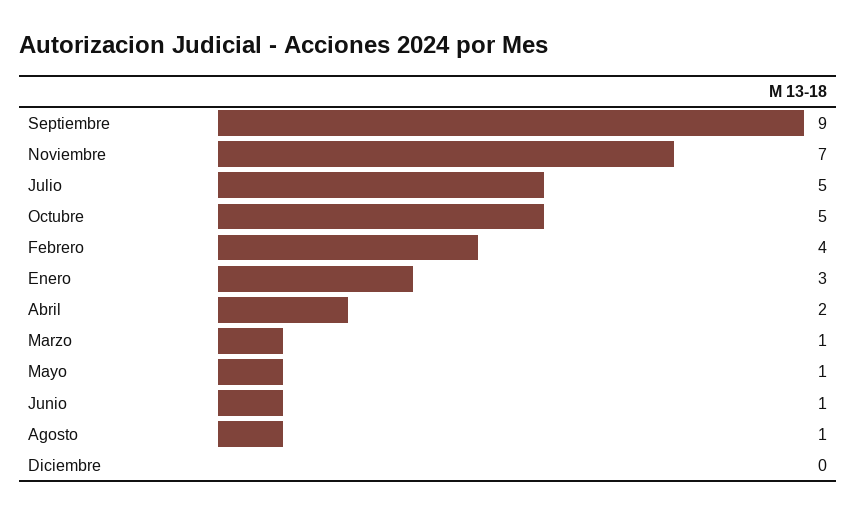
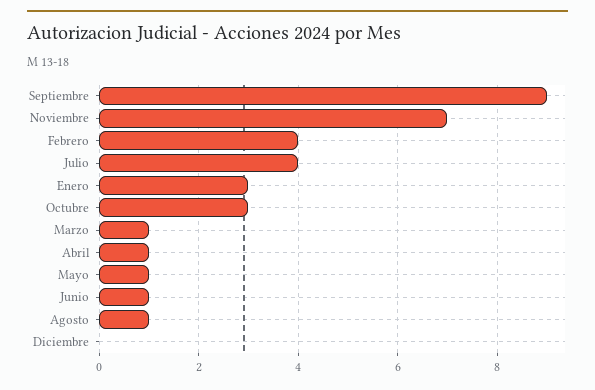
  {
    "Septiembre": 9,
    "Noviembre": 7,
-   "Julio": 5,
+   "Julio": 4,
-   "Octubre": 5,
+   "Octubre": 3,
    "Febrero": 4,
    "Enero": 3,
-   "Abril": 2,
+   "Abril": 1,
    "Marzo": 1,
    "Mayo": 1,
    "Junio": 1,
    "Agosto": 1,
    "Diciembre": 0
  }

